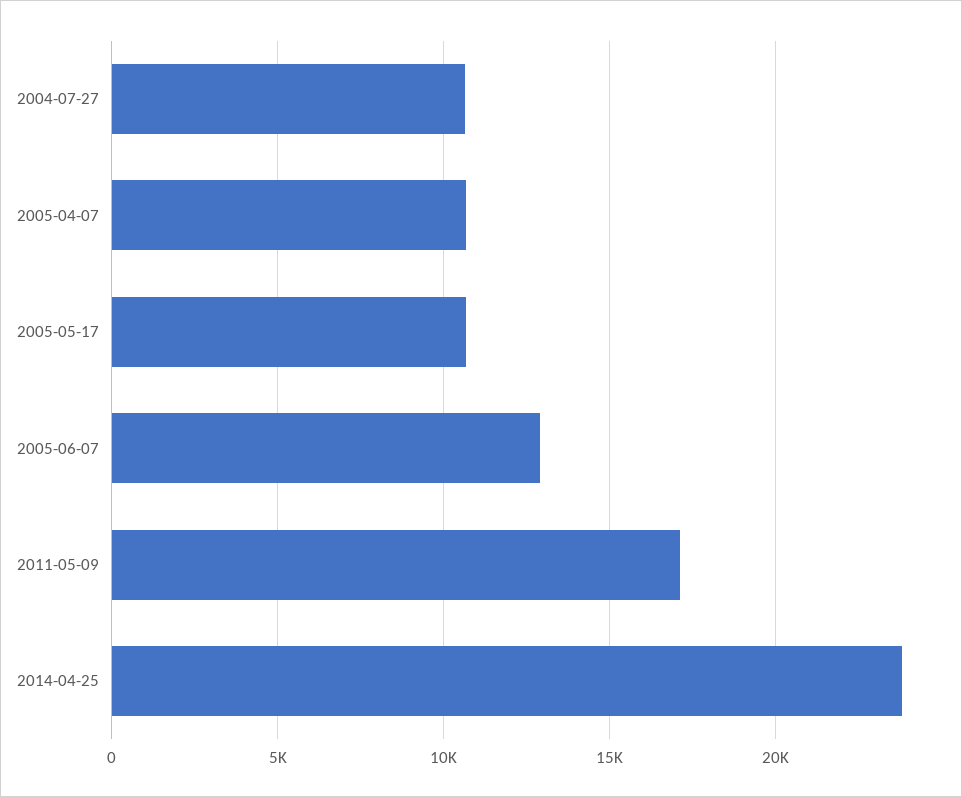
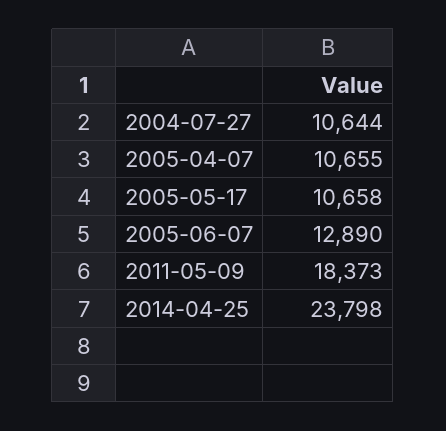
  {
    "2004-07-27": 10644,
    "2005-04-07": 10655,
    "2005-05-17": 10658,
    "2005-06-07": 12890,
-   "2011-05-09": 17000,
+   "2011-05-09": 18373,
    "2014-04-25": 23798
  }

